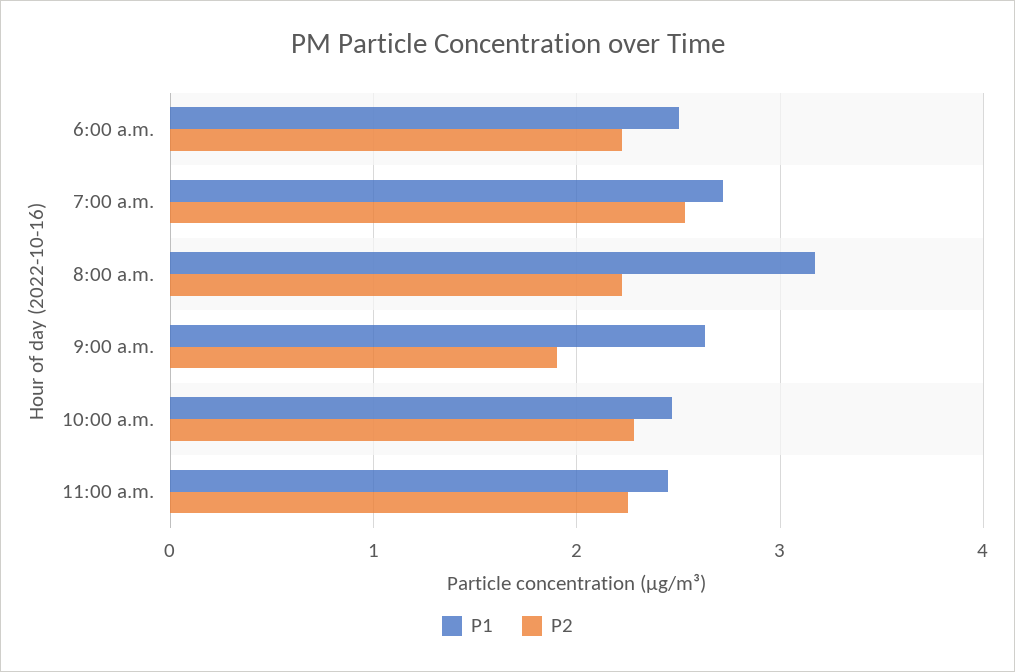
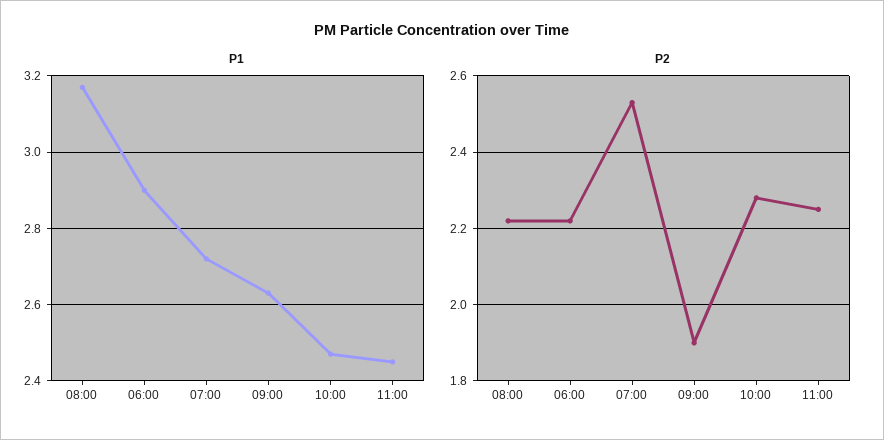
  {
    "P1": {
-     "6:00 a.m.": 2.5,
+     "6:00 a.m.": 2.9,
      "7:00 a.m.": 2.7,
      "8:00 a.m.": 3.15,
      "9:00 a.m.": 2.65,
      "10:00 a.m.": 2.45,
      "11:00 a.m.": 2.45
    },
    "P2": {
      "6:00 a.m.": 2.2,
      "7:00 a.m.": 2.55,
      "8:00 a.m.": 2.2,
      "9:00 a.m.": 1.9,
      "10:00 a.m.": 2.3,
      "11:00 a.m.": 2.25
    }
  }

